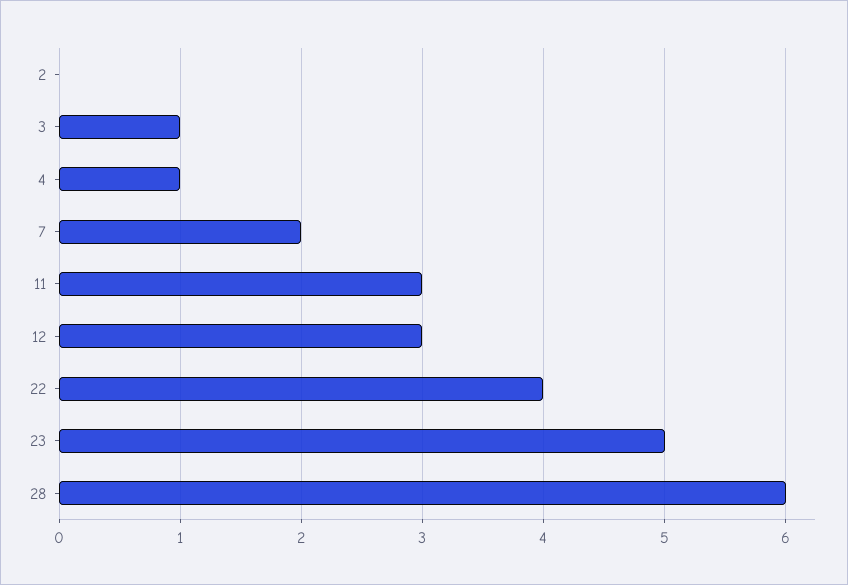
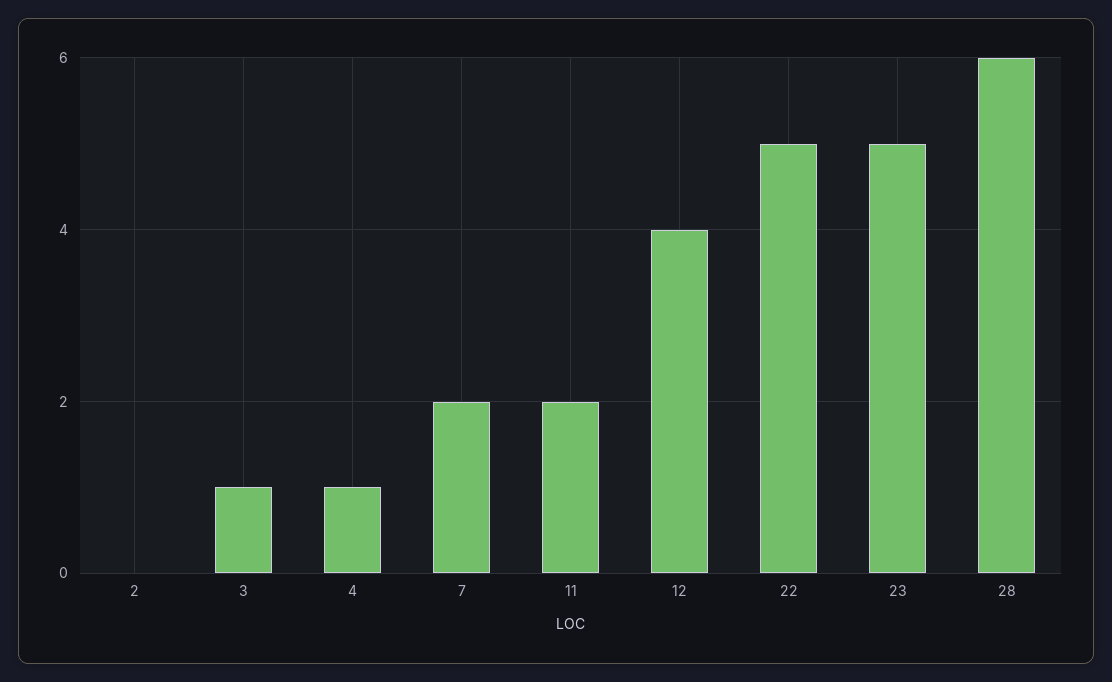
  {
    "2": 0,
    "3": 1,
    "4": 1,
    "7": 2,
-   "11": 3,
+   "11": 2,
-   "12": 3,
+   "12": 4,
-   "22": 4,
+   "22": 5,
    "23": 5,
    "28": 6
  }

